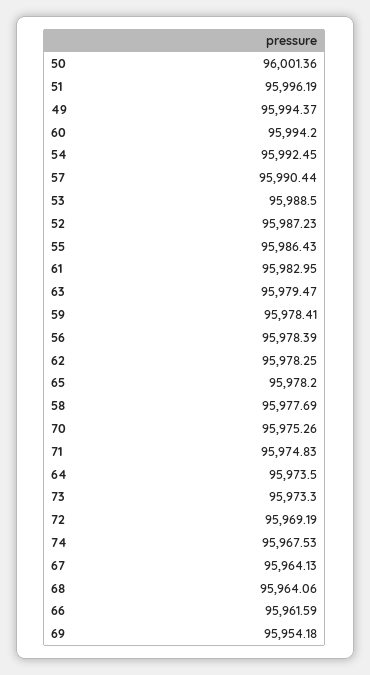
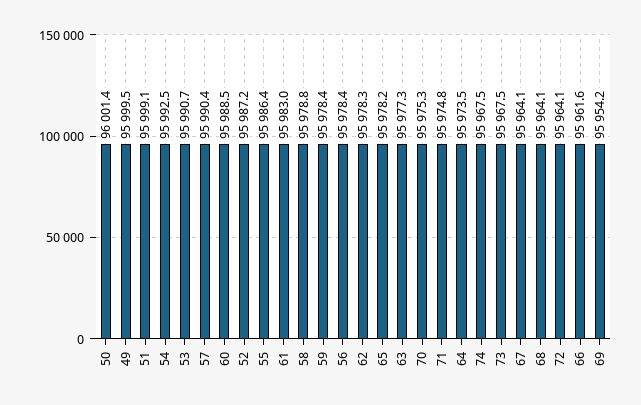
  {
    "50": 96001.36,
-   "51": 95996.19,
+   "51": 95999.1,
-   "49": 95994.37,
+   "49": 95999.5,
-   "60": 95994.2,
+   "60": 95988.5,
    "54": 95992.45,
    "57": 95990.44,
-   "53": 95988.5,
+   "53": 95990.7,
    "52": 95987.23,
    "55": 95986.43,
    "61": 95982.95,
-   "63": 95979.47,
+   "63": 95977.3,
    "59": 95978.41,
    "56": 95978.39,
    "62": 95978.25,
    "65": 95978.2,
-   "58": 95977.69,
+   "58": 95978.8,
    "70": 95975.26,
    "71": 95974.83,
    "64": 95973.5,
-   "73": 95973.3,
+   "73": 95967.5,
-   "72": 95969.19,
+   "72": 95964.1,
    "74": 95967.53,
    "67": 95964.13,
    "68": 95964.06,
    "66": 95961.59,
    "69": 95954.18
  }

